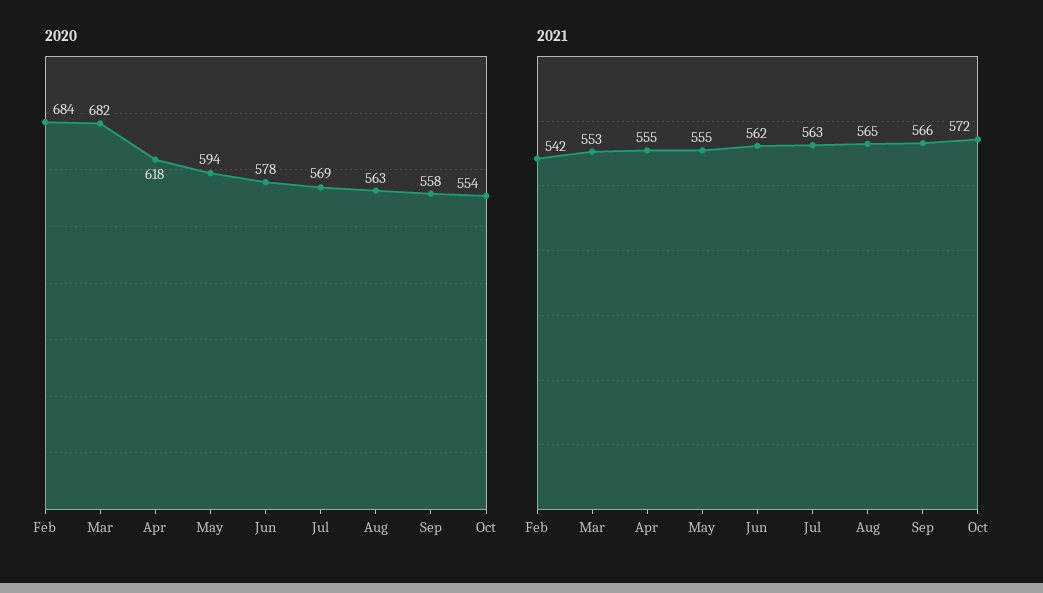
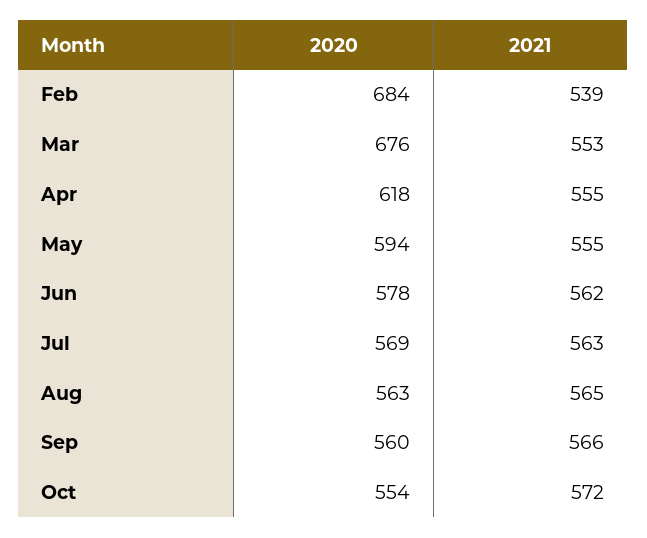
  {
    "2020": {
      "Feb": 684,
-     "Mar": 682,
+     "Mar": 676,
      "Apr": 618,
      "May": 594,
      "Jun": 578,
      "Jul": 569,
      "Aug": 563,
-     "Sep": 558,
+     "Sep": 560,
      "Oct": 554
    },
    "2021": {
-     "Feb": 542,
+     "Feb": 539,
      "Mar": 553,
      "Apr": 555,
      "May": 555,
      "Jun": 562,
      "Jul": 563,
      "Aug": 565,
      "Sep": 566,
      "Oct": 572
    }
  }

